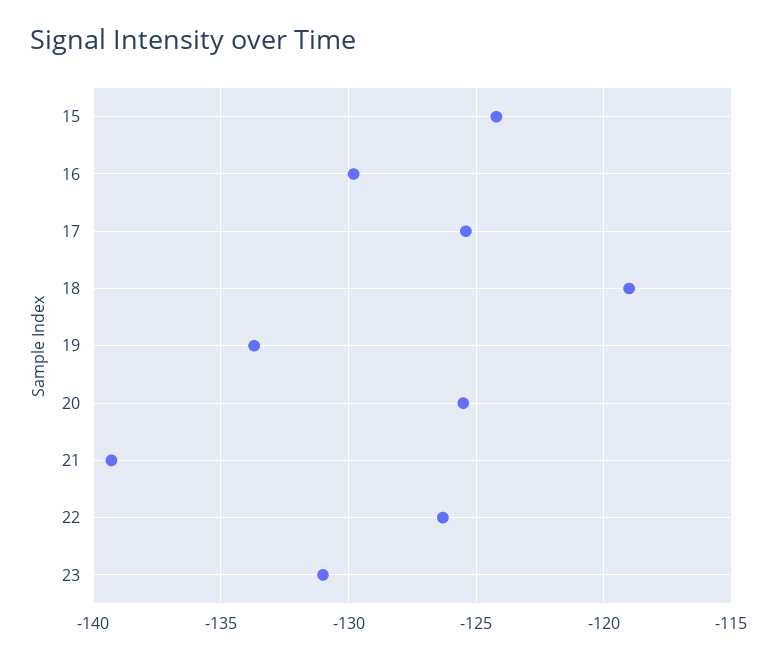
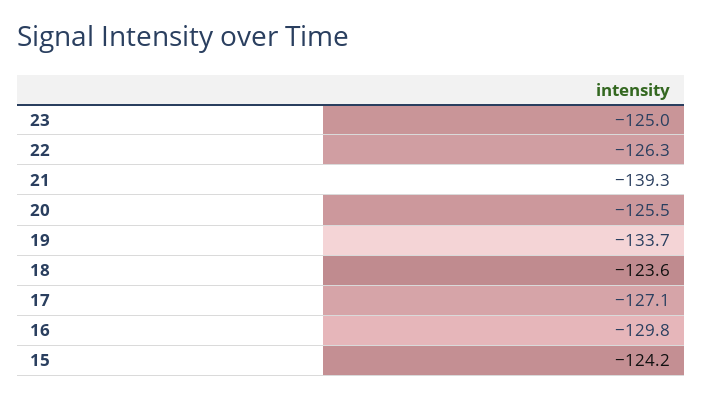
  {
    "15": -124.2,
    "16": -129.8,
-   "17": -125.5,
+   "17": -127.1,
-   "18": -119,
+   "18": -123.6,
    "19": -133.7,
    "20": -125.5,
    "21": -139.3,
    "22": -126.3,
-   "23": -131
+   "23": -125
  }

